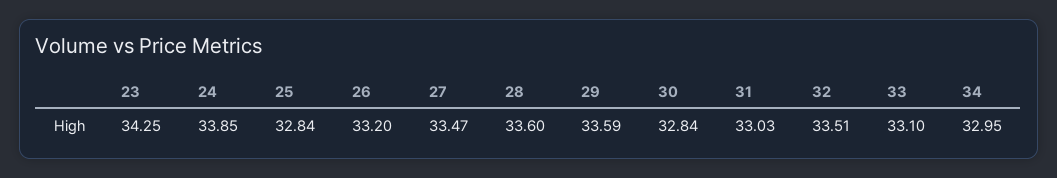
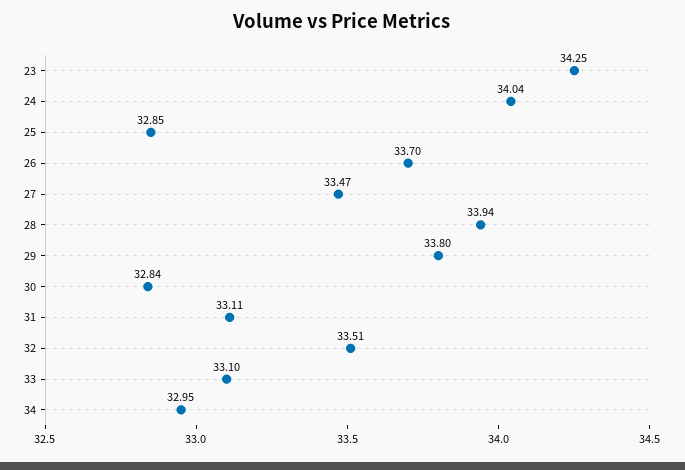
  {
    "23": 34.25,
-   "24": 33.85,
+   "24": 34.04,
-   "25": 32.84,
+   "25": 32.85,
-   "26": 33.2,
+   "26": 33.7,
    "27": 33.47,
-   "28": 33.6,
+   "28": 33.94,
-   "29": 33.59,
+   "29": 33.8,
    "30": 32.84,
-   "31": 33.03,
+   "31": 33.11,
    "32": 33.51,
    "33": 33.1,
    "34": 32.95
  }

